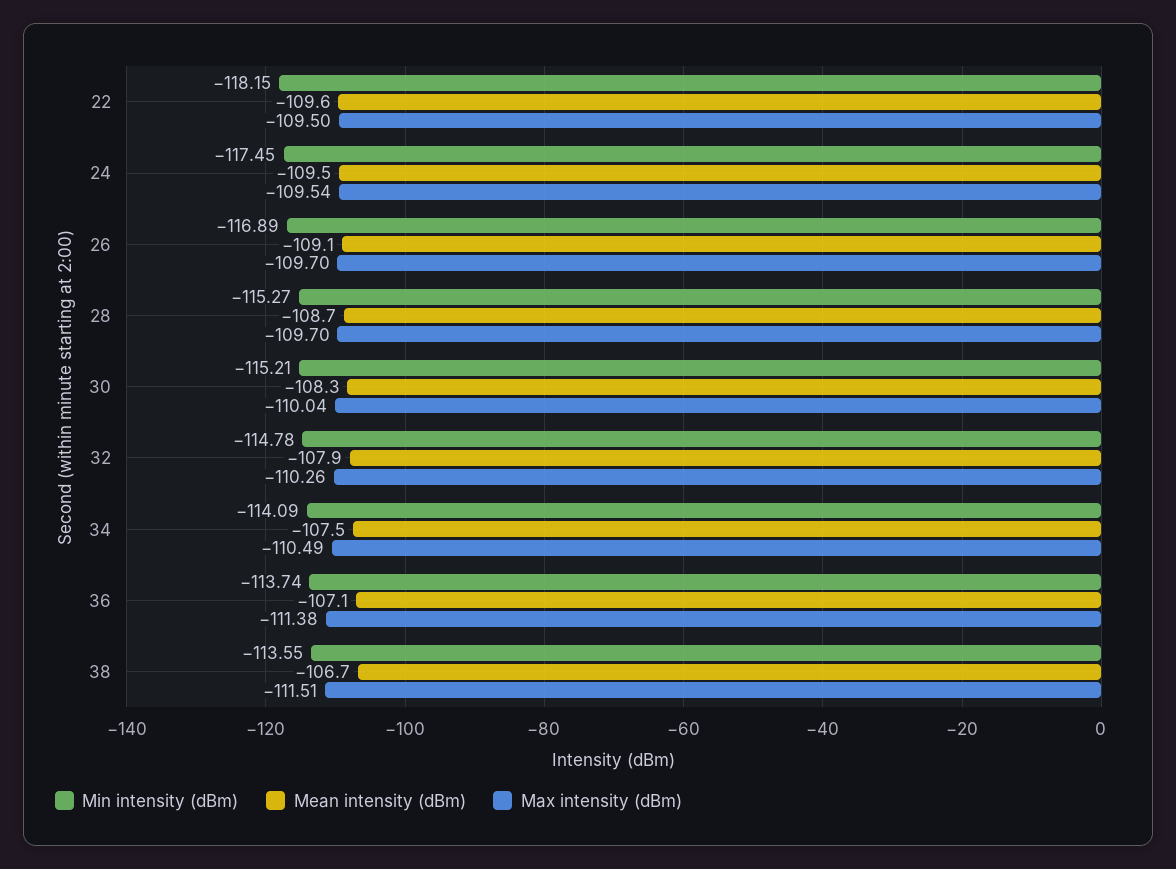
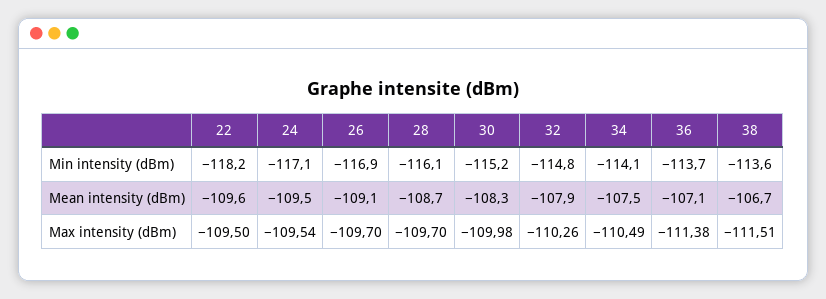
  {
    "Min intensity (dBm)": {
      "22": -118.15,
-     "24": -117.45,
+     "24": -117.1,
      "26": -116.89,
-     "28": -115.27,
+     "28": -116.1,
      "30": -115.21,
      "32": -114.78,
      "34": -114.09,
      "36": -113.74,
      "38": -113.55
    },
    "Mean intensity (dBm)": {
      "22": -109.6,
      "24": -109.5,
      "26": -109.1,
      "28": -108.7,
      "30": -108.3,
      "32": -107.9,
      "34": -107.5,
      "36": -107.1,
      "38": -106.7
    },
    "Max intensity (dBm)": {
      "22": -109.5,
      "24": -109.54,
      "26": -109.7,
      "28": -109.7,
-     "30": -110.04,
+     "30": -109.98,
      "32": -110.26,
      "34": -110.49,
      "36": -111.38,
      "38": -111.51
    }
  }

